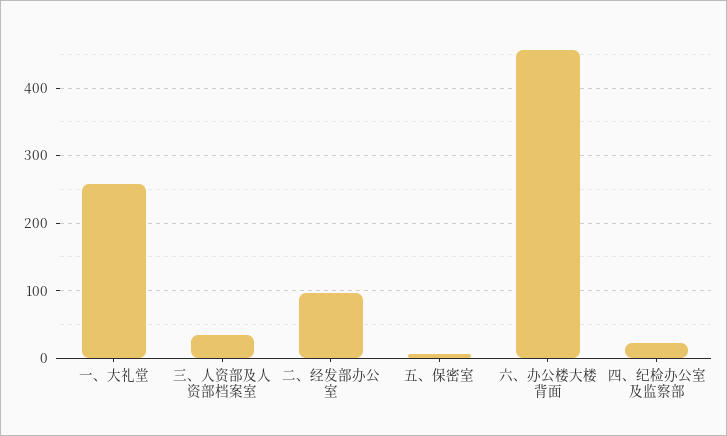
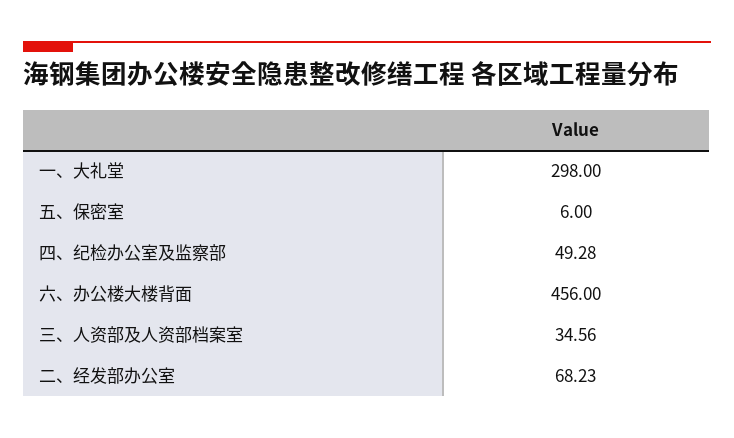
  {
-   "一、大礼堂": 260,
+   "一、大礼堂": 298,
    "三、人资部及人资部档案室": 34.56,
-   "二、经发部办公室": 100,
+   "二、经发部办公室": 68.23,
    "五、保密室": 6,
    "六、办公楼大楼背面": 456,
-   "四、纪检办公室及监察部": 20
+   "四、纪检办公室及监察部": 49.28
  }

